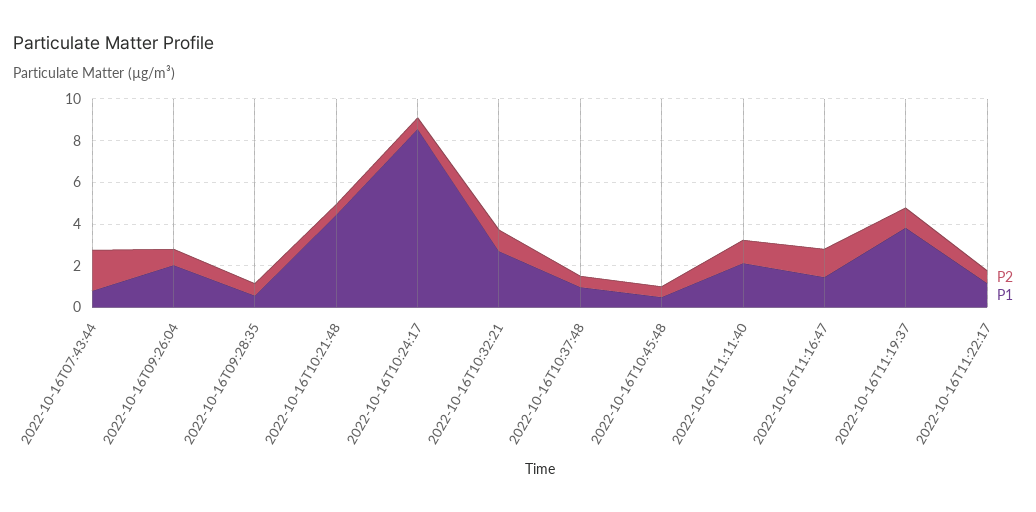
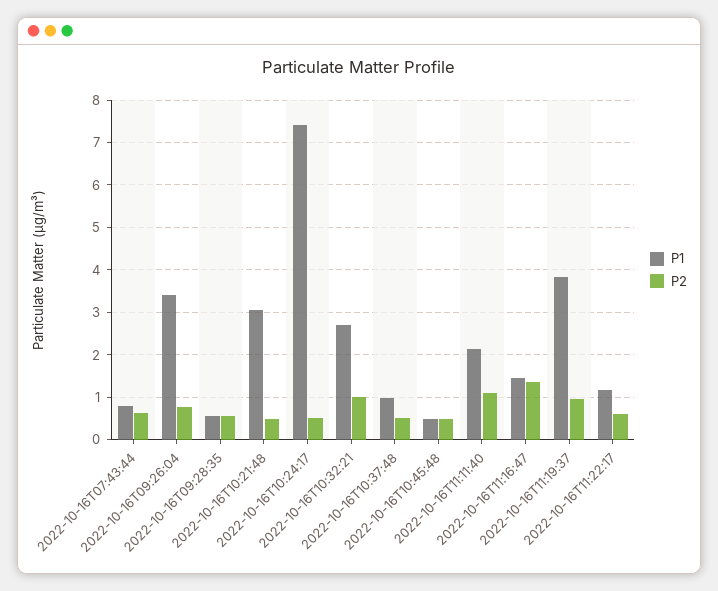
  {
    "P2": {
-     "2022-10-16T07:43:44": 2,
+     "2022-10-16T07:43:44": 0.6,
      "2022-10-16T09:26:04": 0.8,
      "2022-10-16T09:28:35": 0.6,
      "2022-10-16T10:21:48": 0.6,
      "2022-10-16T10:24:17": 0.6,
      "2022-10-16T10:32:21": 1,
      "2022-10-16T10:37:48": 0.6,
      "2022-10-16T10:45:48": 0.6,
      "2022-10-16T11:11:40": 1.2,
      "2022-10-16T11:16:47": 1.4,
      "2022-10-16T11:19:37": 1,
      "2022-10-16T11:22:17": 0.6
    },
    "P1": {
      "2022-10-16T07:43:44": 0.8,
-     "2022-10-16T09:26:04": 2,
+     "2022-10-16T09:26:04": 3.4,
      "2022-10-16T09:28:35": 0.6,
-     "2022-10-16T10:21:48": 4.5,
+     "2022-10-16T10:21:48": 3,
-     "2022-10-16T10:24:17": 8.5,
+     "2022-10-16T10:24:17": 7.4,
      "2022-10-16T10:32:21": 2.8,
      "2022-10-16T10:37:48": 1,
      "2022-10-16T10:45:48": 0.6,
      "2022-10-16T11:11:40": 2.2,
      "2022-10-16T11:16:47": 1.4,
      "2022-10-16T11:19:37": 3.8,
      "2022-10-16T11:22:17": 1.2
    }
  }

